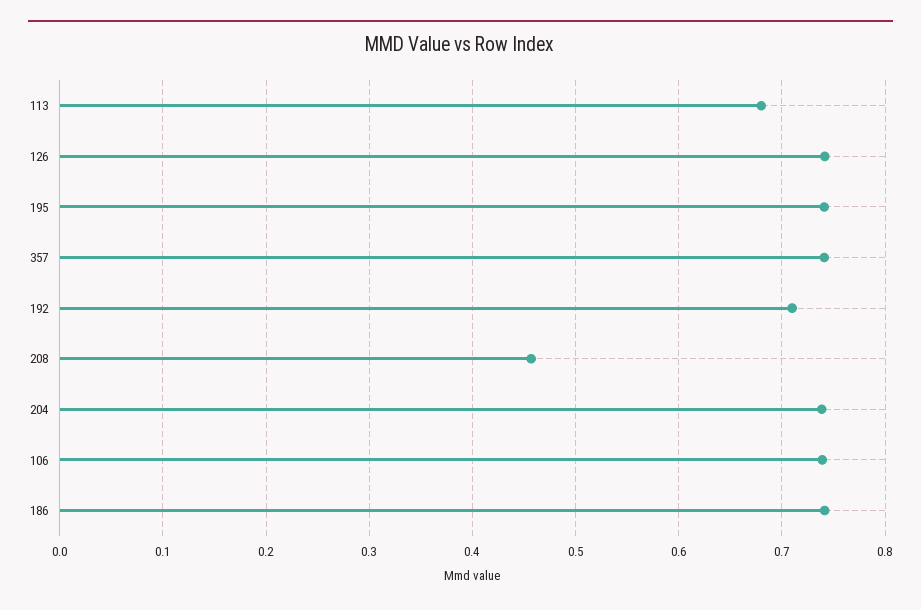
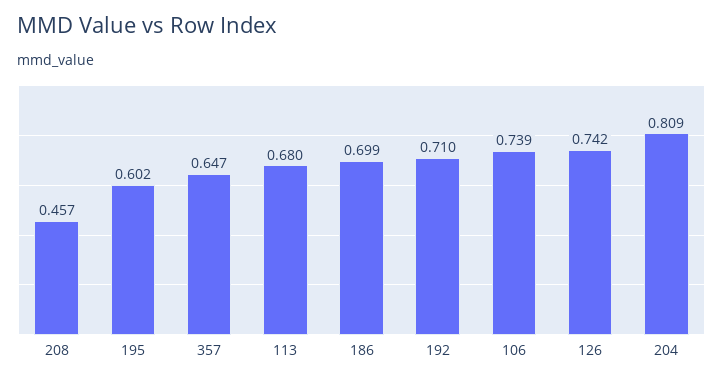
  {
    "113": 0.68,
    "126": 0.742,
-   "195": 0.74,
+   "195": 0.602,
-   "357": 0.74,
+   "357": 0.647,
    "192": 0.71,
    "208": 0.457,
-   "204": 0.74,
+   "204": 0.809,
    "106": 0.739,
-   "186": 0.74
+   "186": 0.699
  }

